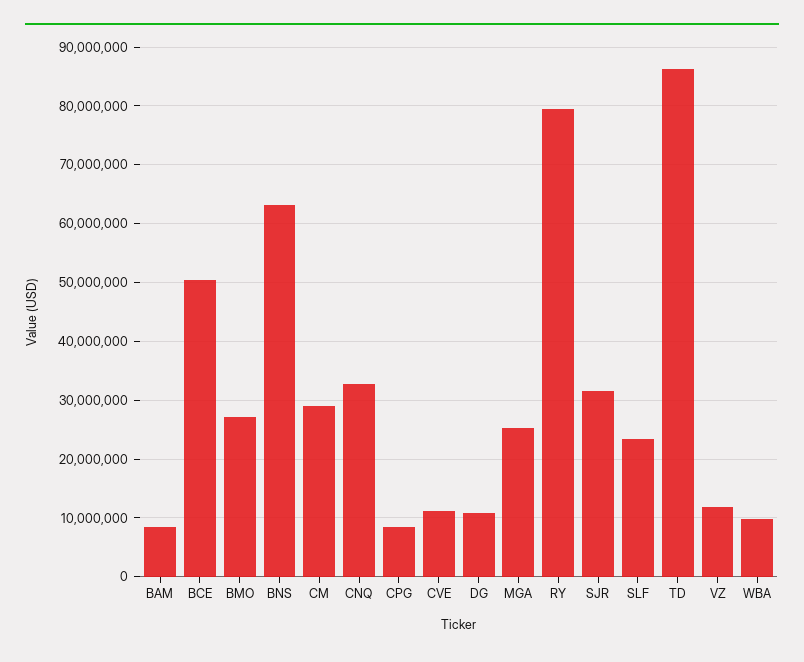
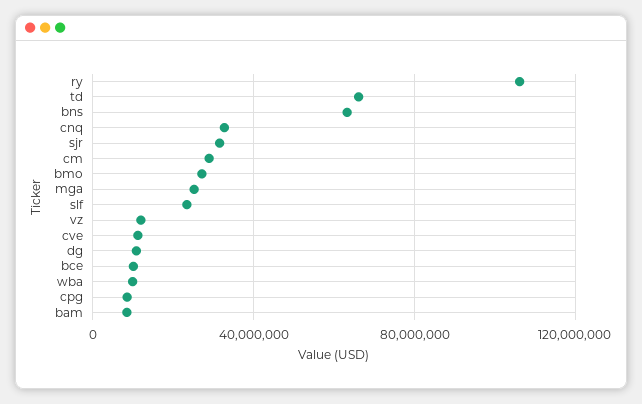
  {
    "BAM": 8000000,
-   "BCE": 50000000,
+   "BCE": 10000000,
    "BMO": 28000000,
    "BNS": 64000000,
    "CM": 28000000,
    "CNQ": 32000000,
    "CPG": 8000000,
    "CVE": 12000000,
    "DG": 10000000,
    "MGA": 26000000,
-   "RY": 80000000,
+   "RY": 105000000,
    "SJR": 32000000,
    "SLF": 24000000,
-   "TD": 86000000,
+   "TD": 65000000,
    "VZ": 12000000,
    "WBA": 10000000
  }

